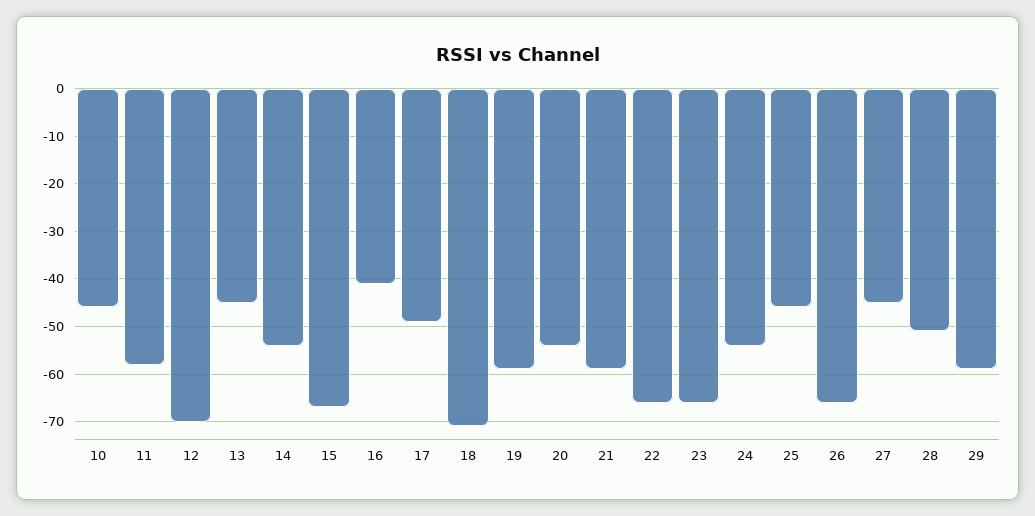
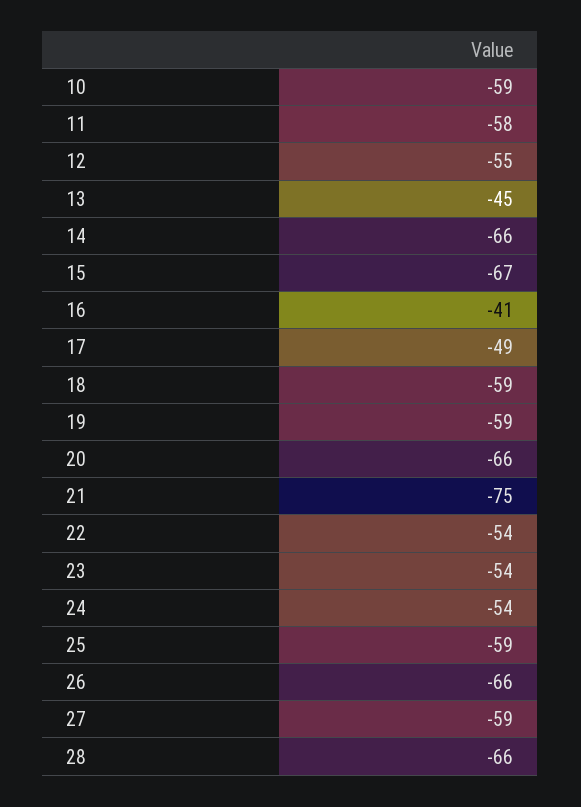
  {
-   "10": -45,
+   "10": -59,
    "11": -58,
-   "12": -70,
+   "12": -55,
    "13": -45,
-   "14": -55,
+   "14": -66,
    "15": -67,
    "16": -41,
    "17": -49,
-   "18": -70,
+   "18": -59,
    "19": -59,
-   "20": -55,
+   "20": -66,
-   "21": -60,
+   "21": -75,
-   "22": -65,
+   "22": -54,
-   "23": -65,
+   "23": -54,
    "24": -54,
-   "25": -45,
+   "25": -59,
    "26": -66,
-   "27": -45,
+   "27": -59,
-   "28": -50,
+   "28": -66
-   "29": -60
  }

